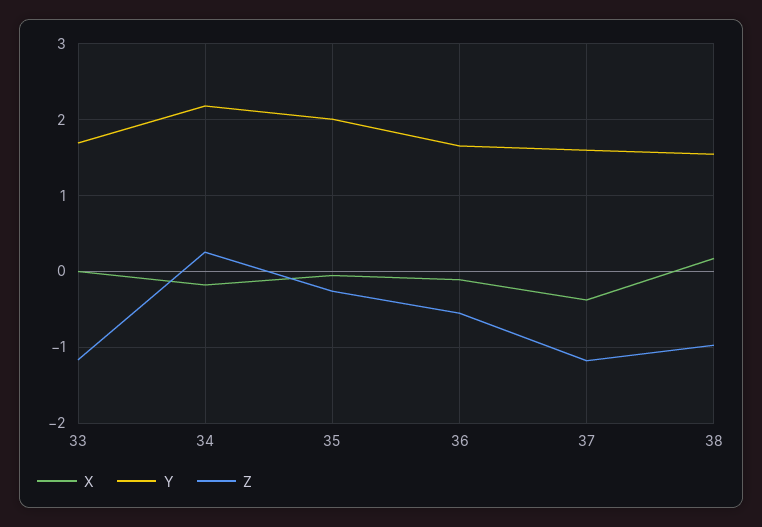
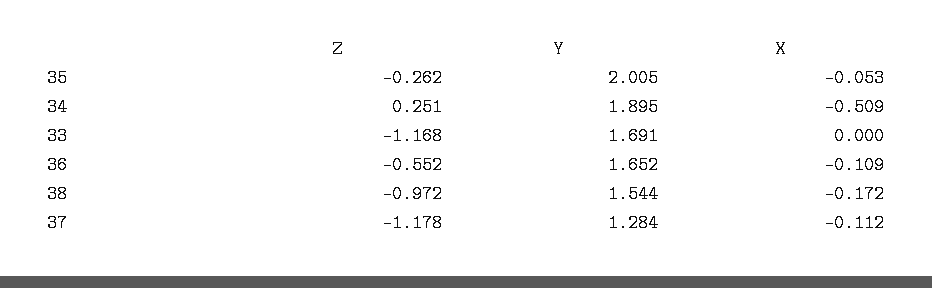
  {
    "X": {
      "33": 0,
-     "34": -0.2,
+     "34": -0.509,
      "35": -0.053,
      "36": -0.109,
-     "37": -0.4,
+     "37": -0.112,
-     "38": 0.2
+     "38": -0.172
    },
    "Y": {
      "33": 1.691,
-     "34": 2.2,
+     "34": 1.895,
      "35": 2.005,
      "36": 1.652,
-     "37": 1.6,
+     "37": 1.284,
      "38": 1.544
    },
    "Z": {
      "33": -1.168,
      "34": 0.251,
      "35": -0.262,
      "36": -0.552,
      "37": -1.178,
      "38": -0.972
    }
  }

